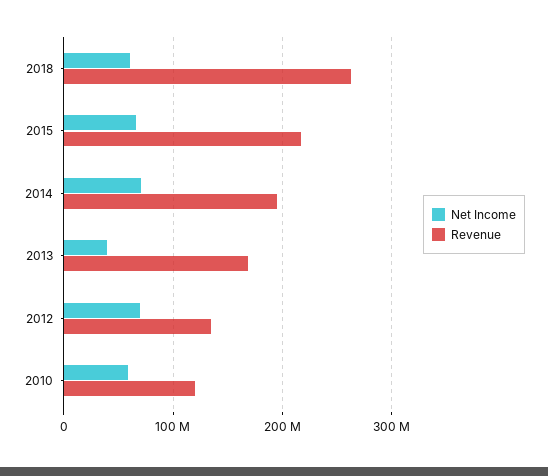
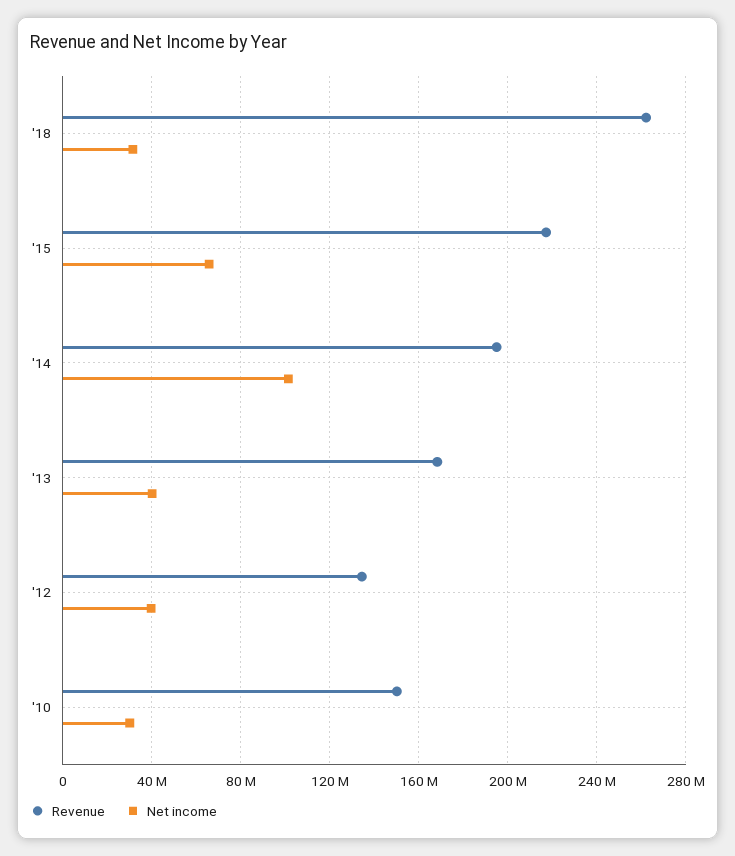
  {
    "Net Income": {
-     "2018": 60000000,
+     "2018": 30000000,
      "2015": 65000000,
-     "2014": 70000000,
+     "2014": 100000000,
      "2013": 40000000,
-     "2012": 70000000,
+     "2012": 40000000,
-     "2010": 60000000
+     "2010": 30000000
    },
    "Revenue": {
      "2018": 260000000,
      "2015": 215000000,
      "2014": 195000000,
      "2013": 170000000,
      "2012": 135000000,
-     "2010": 120000000
+     "2010": 150000000
    }
  }

